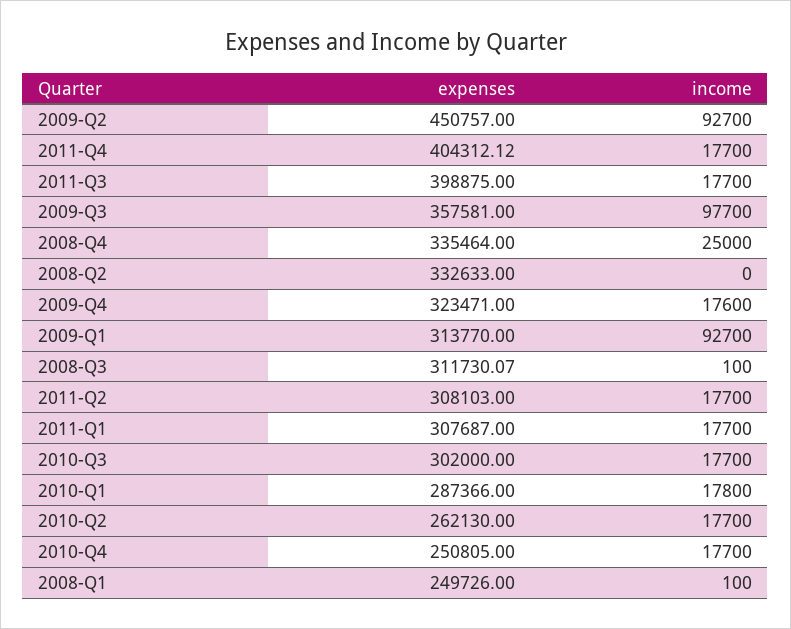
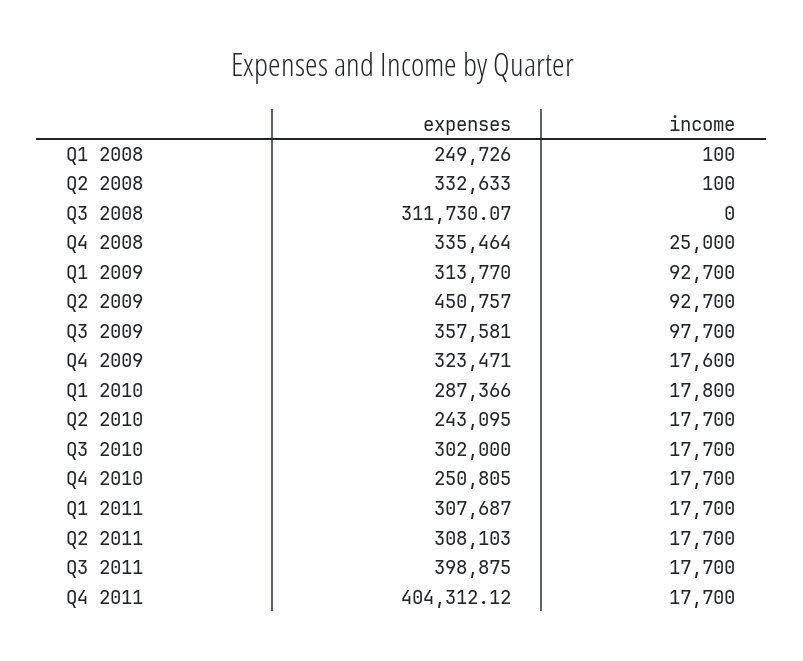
  {
    "expenses": {
      "2009-Q2": 450757,
      "2011-Q4": 404312.12,
      "2011-Q3": 398875,
      "2009-Q3": 357581,
      "2008-Q4": 335464,
      "2008-Q2": 332633,
      "2009-Q4": 323471,
      "2009-Q1": 313770,
      "2008-Q3": 311730.07,
      "2011-Q2": 308103,
      "2011-Q1": 307687,
      "2010-Q3": 302000,
      "2010-Q1": 287366,
-     "2010-Q2": 262130,
+     "2010-Q2": 243095,
      "2010-Q4": 250805,
      "2008-Q1": 249726
    },
    "income": {
      "2009-Q2": 92700,
      "2011-Q4": 17700,
      "2011-Q3": 17700,
      "2009-Q3": 97700,
      "2008-Q4": 25000,
-     "2008-Q2": 0,
+     "2008-Q2": 100,
      "2009-Q4": 17600,
      "2009-Q1": 92700,
-     "2008-Q3": 100,
+     "2008-Q3": 0,
      "2011-Q2": 17700,
      "2011-Q1": 17700,
      "2010-Q3": 17700,
      "2010-Q1": 17800,
      "2010-Q2": 17700,
      "2010-Q4": 17700,
      "2008-Q1": 100
    }
  }

